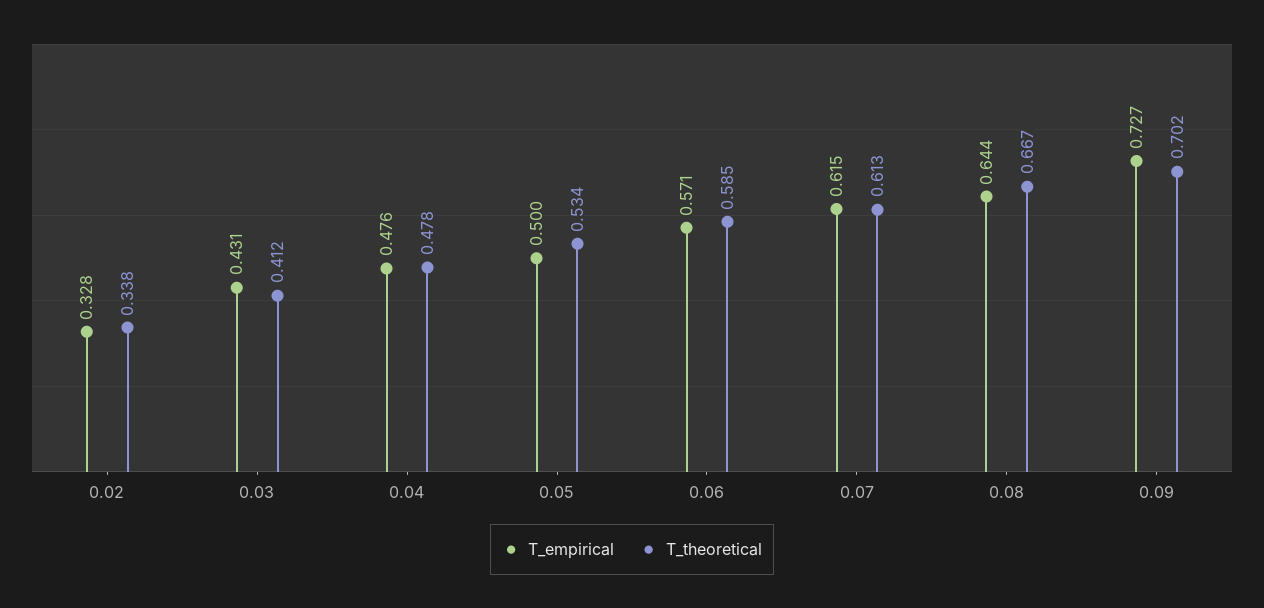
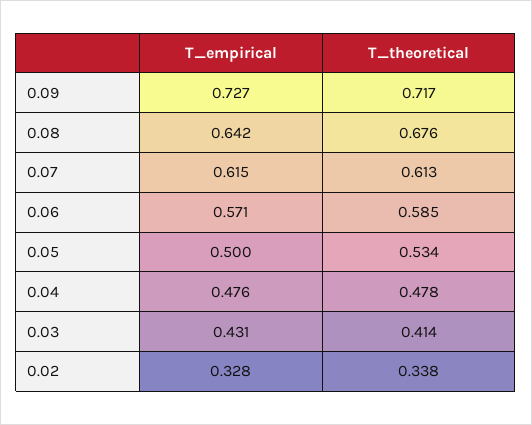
  {
    "T_empirical": {
      "0.02": 0.328,
      "0.03": 0.431,
      "0.04": 0.476,
      "0.05": 0.5,
      "0.06": 0.571,
      "0.07": 0.615,
-     "0.08": 0.644,
+     "0.08": 0.642,
      "0.09": 0.727
    },
    "T_theoretical": {
      "0.02": 0.338,
-     "0.03": 0.412,
+     "0.03": 0.414,
      "0.04": 0.478,
      "0.05": 0.534,
      "0.06": 0.585,
      "0.07": 0.613,
-     "0.08": 0.667,
+     "0.08": 0.676,
-     "0.09": 0.702
+     "0.09": 0.717
    }
  }

